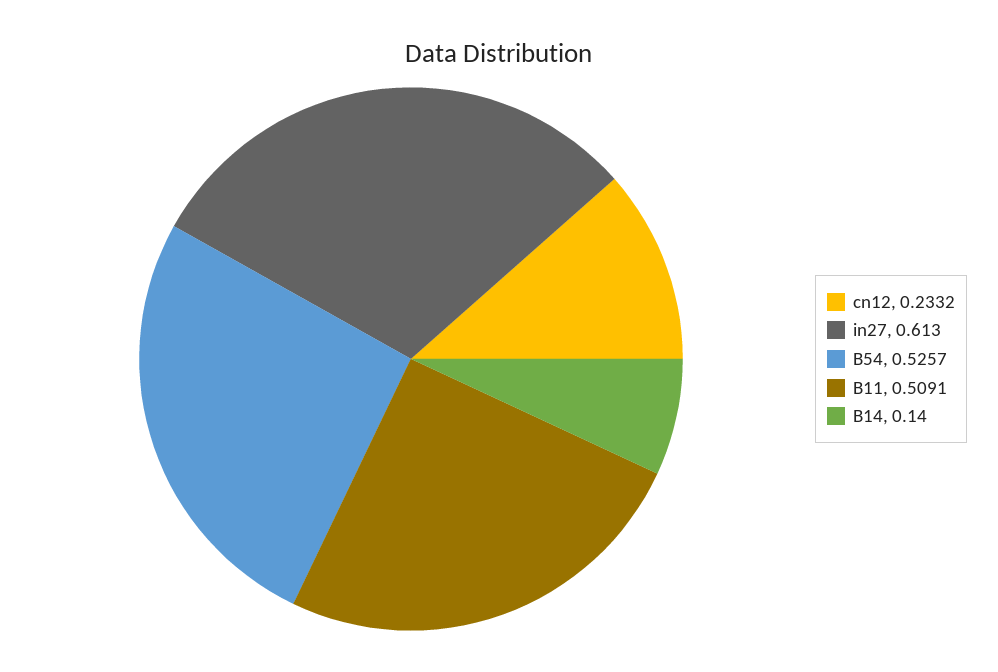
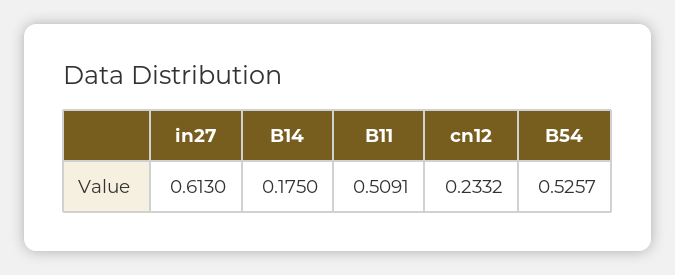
  {
    "cn12": 0.2332,
    "in27": 0.613,
    "B54": 0.5257,
    "B11": 0.5091,
-   "B14": 0.14
+   "B14": 0.175
  }

